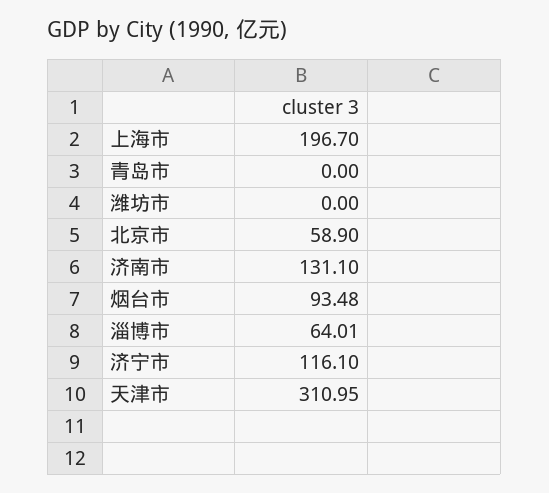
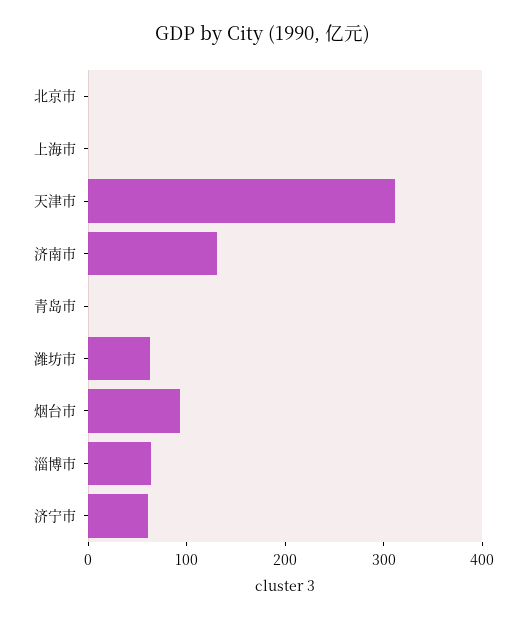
  {
-   "上海市": 196.7,
+   "上海市": 0,
    "青岛市": 0,
-   "潍坊市": 0,
+   "潍坊市": 60,
-   "北京市": 58.9,
+   "北京市": 0,
    "济南市": 131.1,
    "烟台市": 93.48,
    "淄博市": 64.01,
-   "济宁市": 116.1,
+   "济宁市": 60,
    "天津市": 310.95
  }

